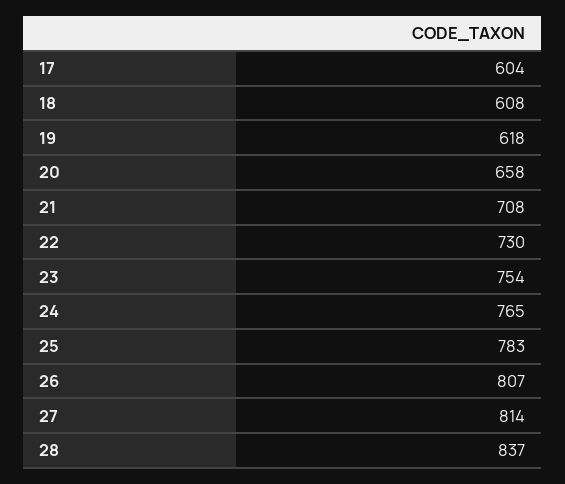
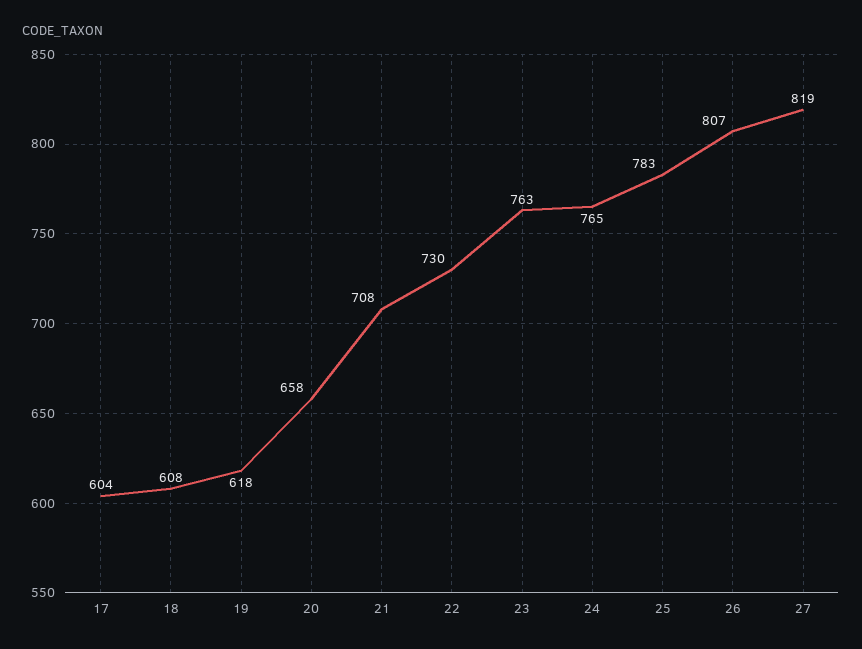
  {
    "17": 604,
    "18": 608,
    "19": 618,
    "20": 658,
    "21": 708,
    "22": 730,
-   "23": 754,
+   "23": 763,
    "24": 765,
    "25": 783,
    "26": 807,
-   "27": 814,
+   "27": 819
-   "28": 837
  }

